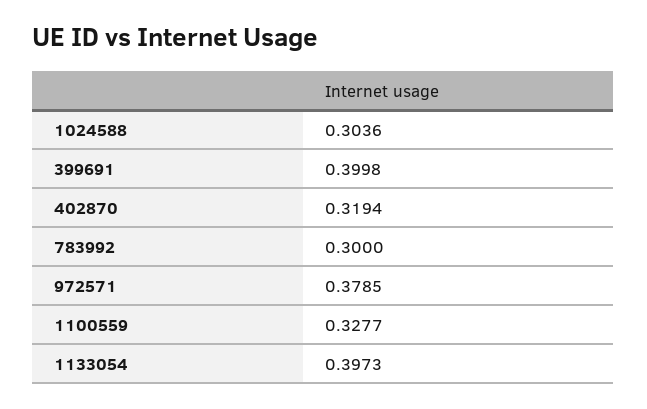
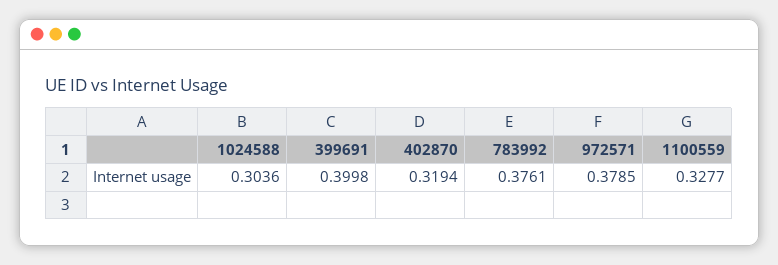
  {
    "1024588": 0.3036,
    "399691": 0.3998,
    "402870": 0.3194,
-   "783992": 0.3,
+   "783992": 0.3761,
    "972571": 0.3785,
-   "1100559": 0.3277,
+   "1100559": 0.3277
-   "1133054": 0.3973
  }

